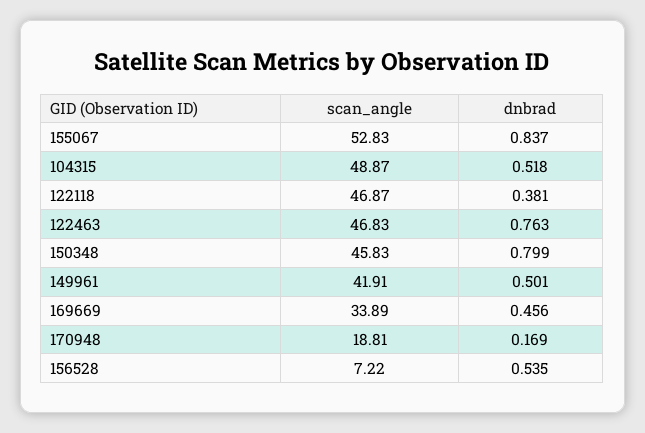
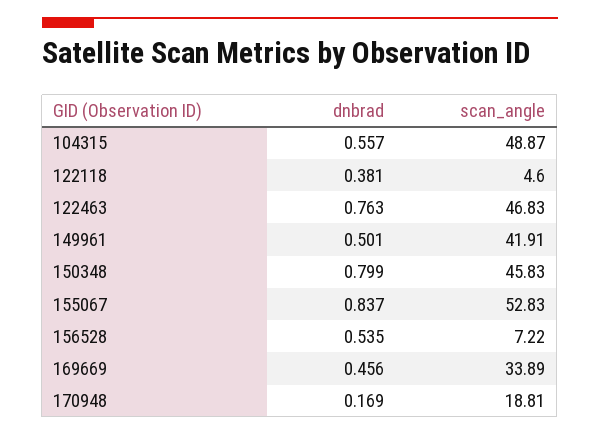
  {
    "scan_angle": {
      "155067": 52.83,
      "104315": 48.87,
-     "122118": 46.87,
+     "122118": 4.6,
      "122463": 46.83,
      "150348": 45.83,
      "149961": 41.91,
      "169669": 33.89,
      "170948": 18.81,
      "156528": 7.22
    },
    "dnbrad": {
      "155067": 0.837,
-     "104315": 0.518,
+     "104315": 0.557,
      "122118": 0.381,
      "122463": 0.763,
      "150348": 0.799,
      "149961": 0.501,
      "169669": 0.456,
      "170948": 0.169,
      "156528": 0.535
    }
  }

